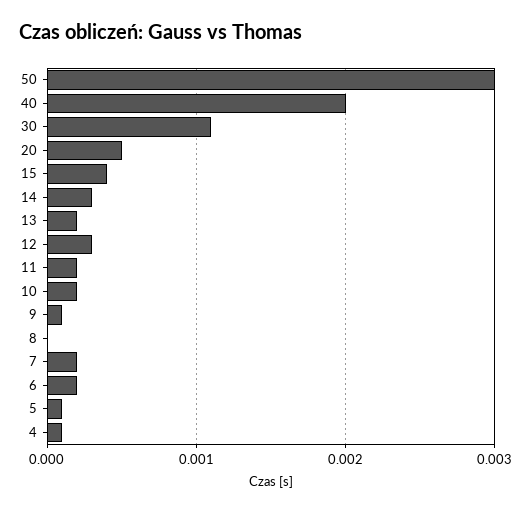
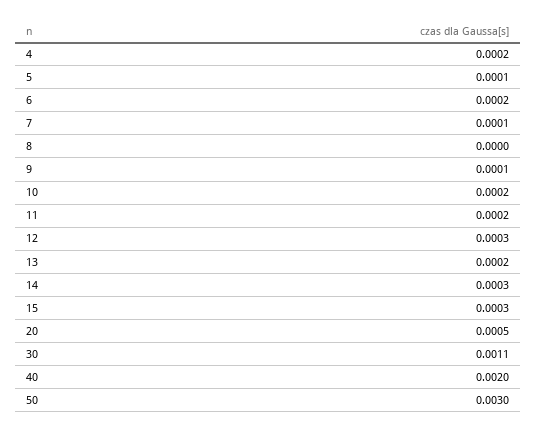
  {
    "50": 0.003,
    "40": 0.002,
    "30": 0.0011,
    "20": 0.0005,
-   "15": 0.0004,
+   "15": 0.0003,
    "14": 0.0003,
    "13": 0.0002,
    "12": 0.0003,
    "11": 0.0002,
    "10": 0.0002,
    "9": 0.0001,
    "8": 0,
-   "7": 0.0002,
+   "7": 0.0001,
    "6": 0.0002,
    "5": 0.0001,
-   "4": 0.0001
+   "4": 0.0002
  }

